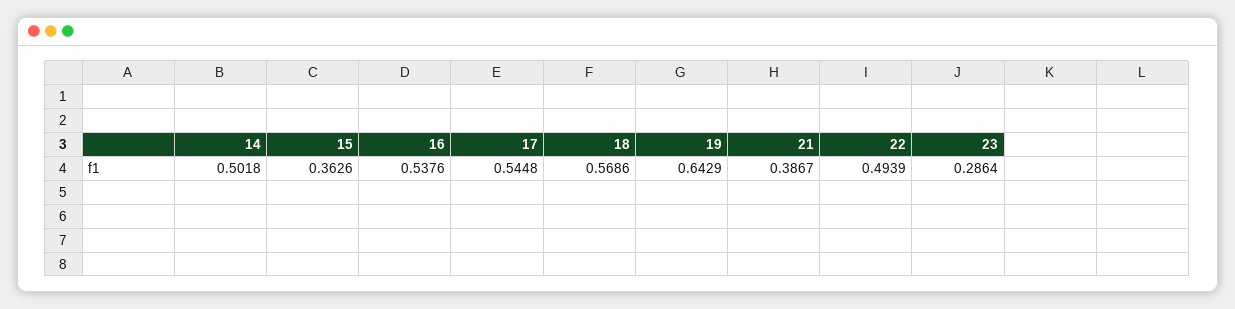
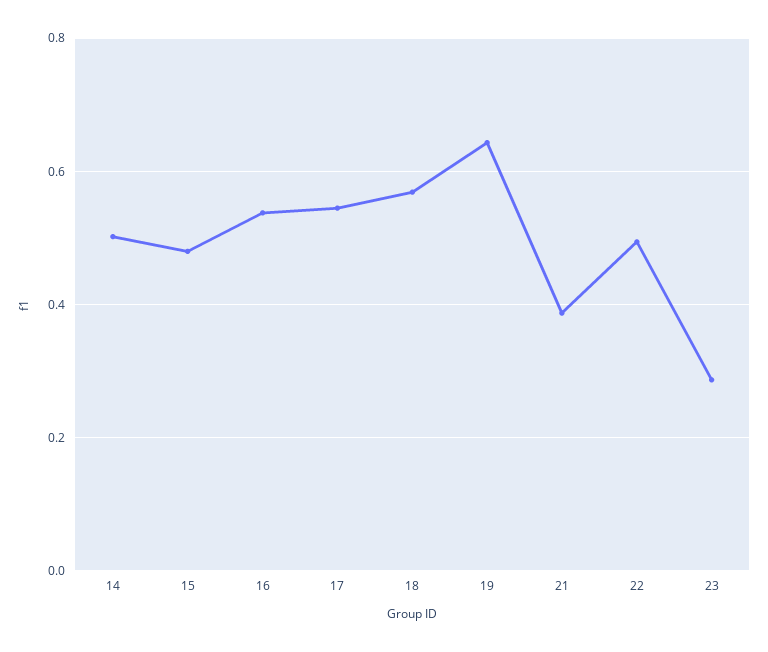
  {
    "14": 0.5018,
-   "15": 0.3626,
+   "15": 0.48,
    "16": 0.5376,
    "17": 0.5448,
    "18": 0.5686,
    "19": 0.6429,
    "21": 0.3867,
    "22": 0.4939,
    "23": 0.2864
  }

